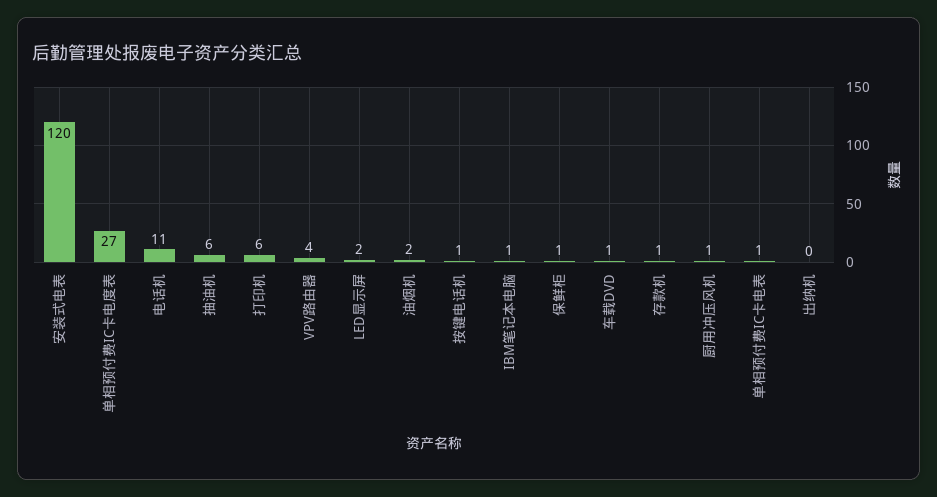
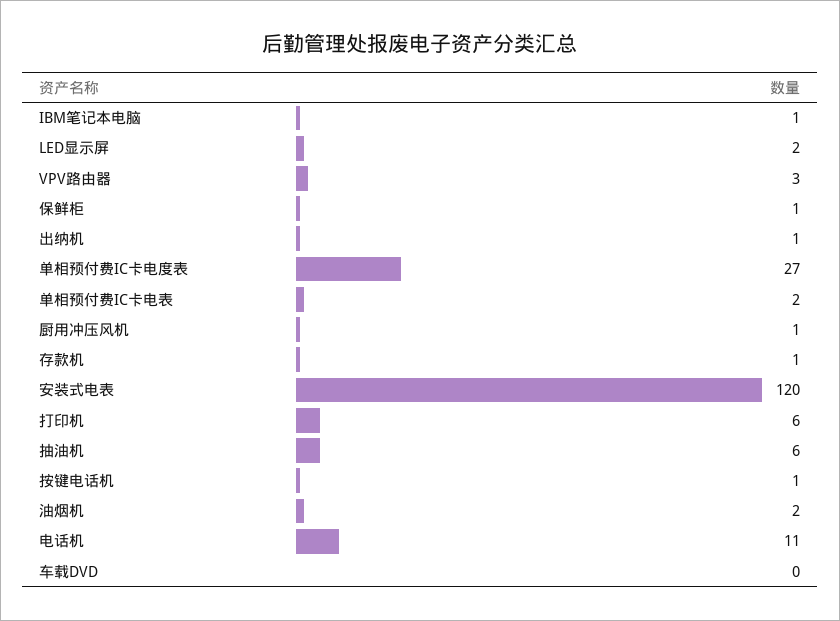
  {
    "安装式电表": 120,
    "单相预付费IC卡电度表": 27,
    "电话机": 11,
    "抽油机": 6,
    "打印机": 6,
-   "VPV路由器": 4,
+   "VPV路由器": 3,
    "LED显示屏": 2,
    "油烟机": 2,
    "按键电话机": 1,
    "IBM笔记本电脑": 1,
    "保鲜柜": 1,
-   "车载DVD": 1,
+   "车载DVD": 0,
    "存款机": 1,
    "厨用冲压风机": 1,
-   "单相预付费IC卡电表": 1,
+   "单相预付费IC卡电表": 2,
-   "出纳机": 0
+   "出纳机": 1
  }

